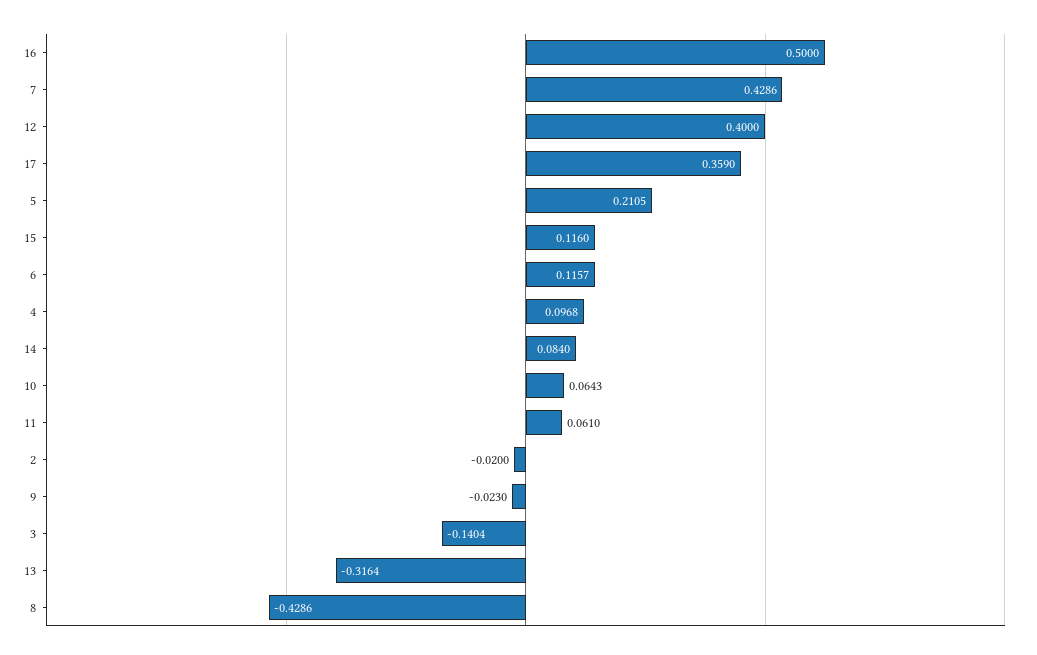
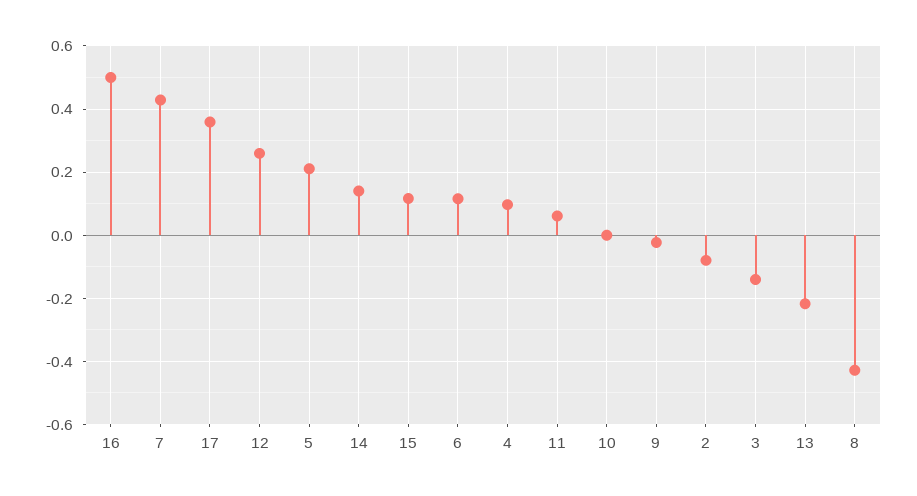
  {
    "16": 0.5,
    "7": 0.4286,
-   "12": 0.4,
+   "12": 0.26,
    "17": 0.359,
    "5": 0.2105,
    "15": 0.116,
    "6": 0.1157,
    "4": 0.0968,
-   "14": 0.084,
+   "14": 0.14,
-   "10": 0.0643,
+   "10": 0,
    "11": 0.061,
-   "2": -0.02,
+   "2": -0.08,
    "9": -0.023,
    "3": -0.1404,
-   "13": -0.3164,
+   "13": -0.22,
    "8": -0.4286
  }

